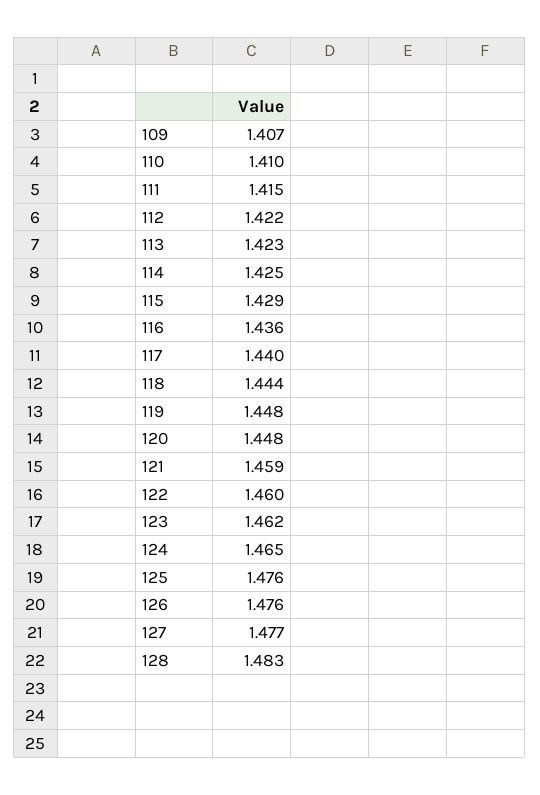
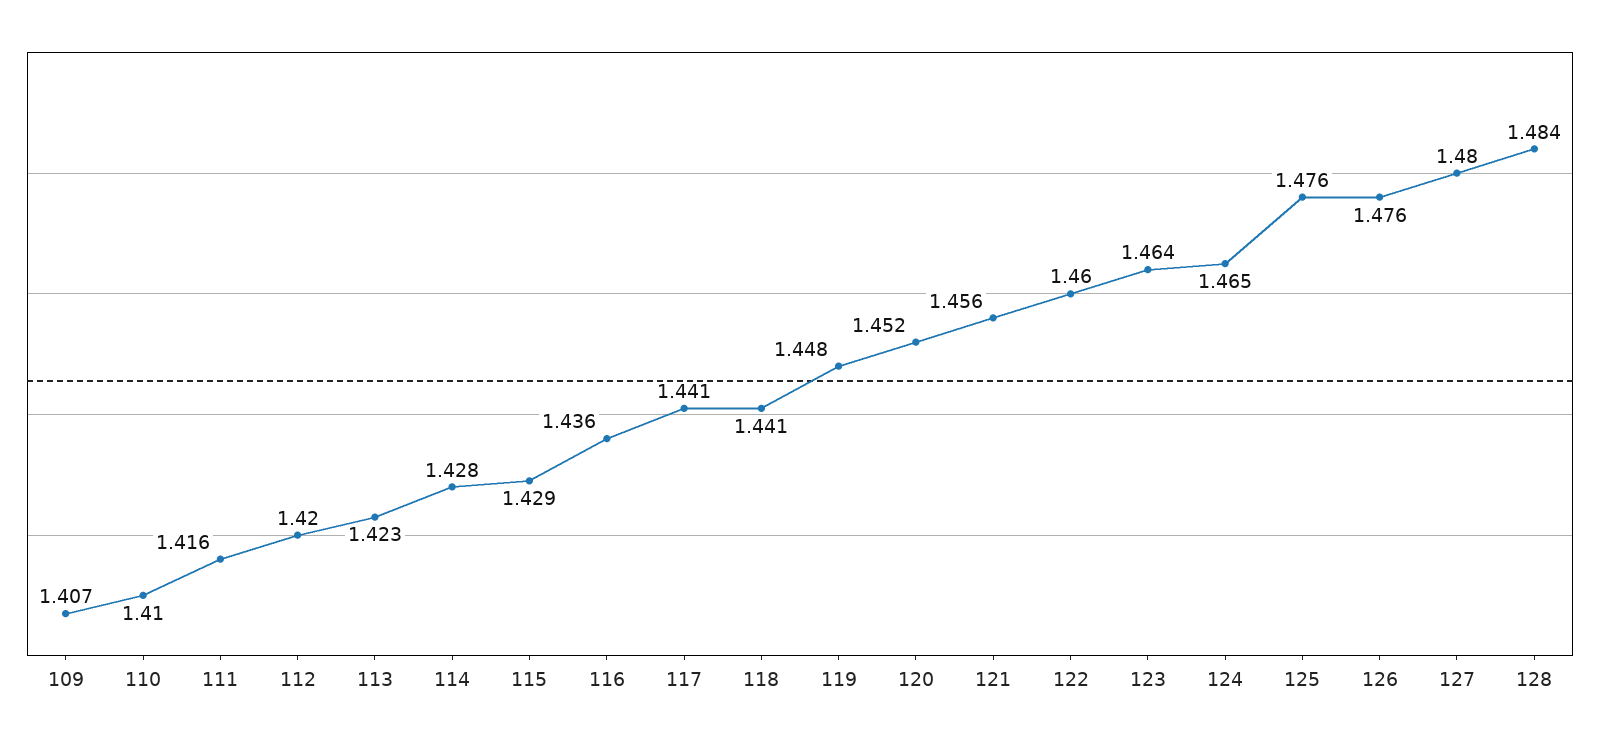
  {
    "109": 1.407,
    "110": 1.41,
-   "111": 1.415,
+   "111": 1.416,
-   "112": 1.422,
+   "112": 1.42,
    "113": 1.423,
-   "114": 1.425,
+   "114": 1.428,
    "115": 1.429,
    "116": 1.436,
-   "117": 1.44,
+   "117": 1.441,
-   "118": 1.444,
+   "118": 1.441,
    "119": 1.448,
-   "120": 1.448,
+   "120": 1.452,
-   "121": 1.459,
+   "121": 1.456,
    "122": 1.46,
-   "123": 1.462,
+   "123": 1.464,
    "124": 1.465,
    "125": 1.476,
    "126": 1.476,
-   "127": 1.477,
+   "127": 1.48,
-   "128": 1.483
+   "128": 1.484
  }

